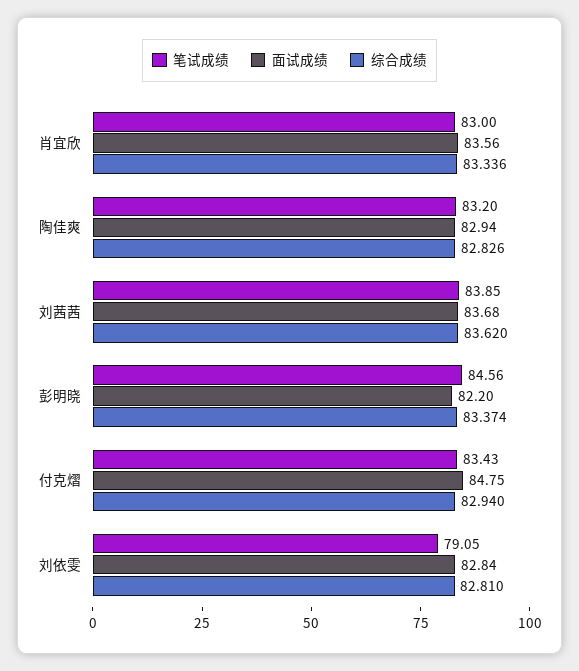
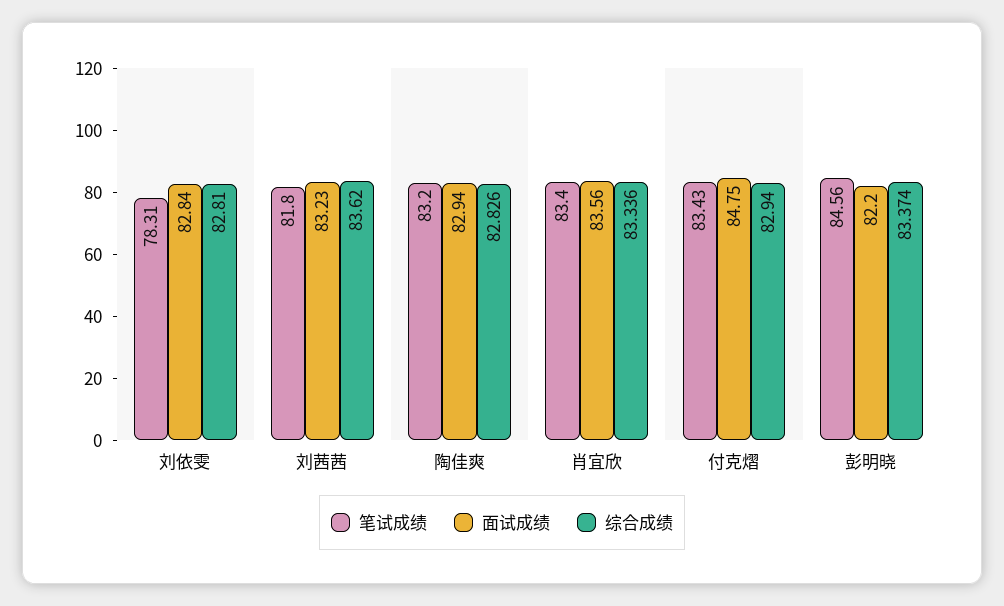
  {
    "笔试成绩": {
-     "肖宜欣": 83,
+     "肖宜欣": 83.4,
      "陶佳爽": 83.2,
-     "刘茜茜": 83.85,
+     "刘茜茜": 81.8,
      "彭明晓": 84.56,
      "付克熠": 83.43,
-     "刘依雯": 79.05
+     "刘依雯": 78.31
    },
    "面试成绩": {
      "肖宜欣": 83.56,
      "陶佳爽": 82.94,
-     "刘茜茜": 83.68,
+     "刘茜茜": 83.23,
      "彭明晓": 82.2,
      "付克熠": 84.75,
      "刘依雯": 82.84
    },
    "综合成绩": {
      "肖宜欣": 83.336,
      "陶佳爽": 82.826,
      "刘茜茜": 83.62,
      "彭明晓": 83.374,
      "付克熠": 82.94,
      "刘依雯": 82.81
    }
  }

